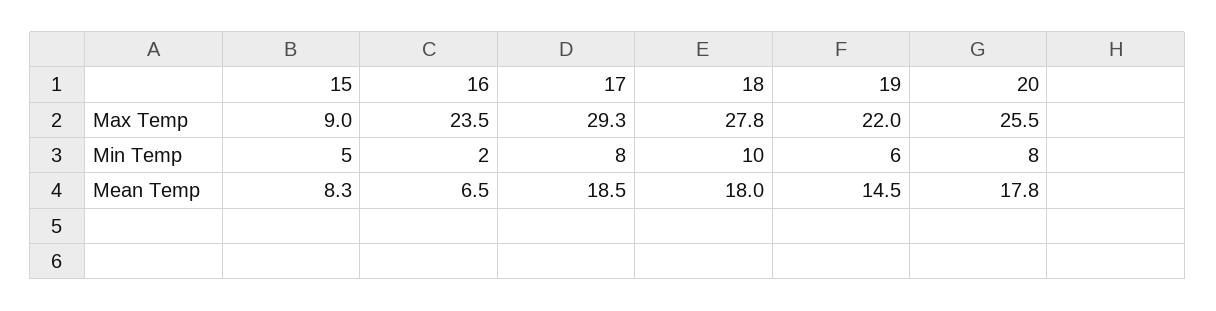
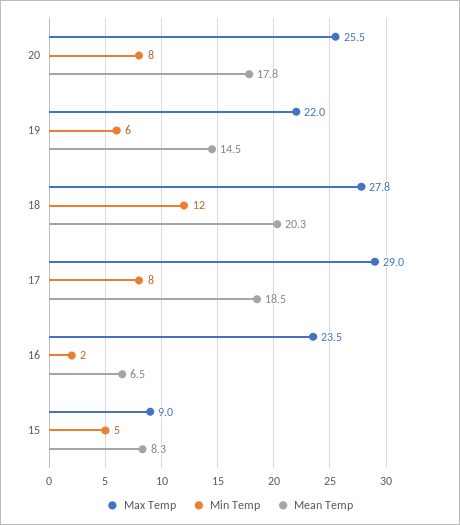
  {
    "Max Temp": {
      "15": 9,
      "16": 23.5,
-     "17": 29.3,
+     "17": 29,
      "18": 27.8,
      "19": 22,
      "20": 25.5
    },
    "Min Temp": {
      "15": 5,
      "16": 2,
      "17": 8,
-     "18": 10,
+     "18": 12,
      "19": 6,
      "20": 8
    },
    "Mean Temp": {
      "15": 8.3,
      "16": 6.5,
      "17": 18.5,
-     "18": 18,
+     "18": 20.3,
      "19": 14.5,
      "20": 17.8
    }
  }

